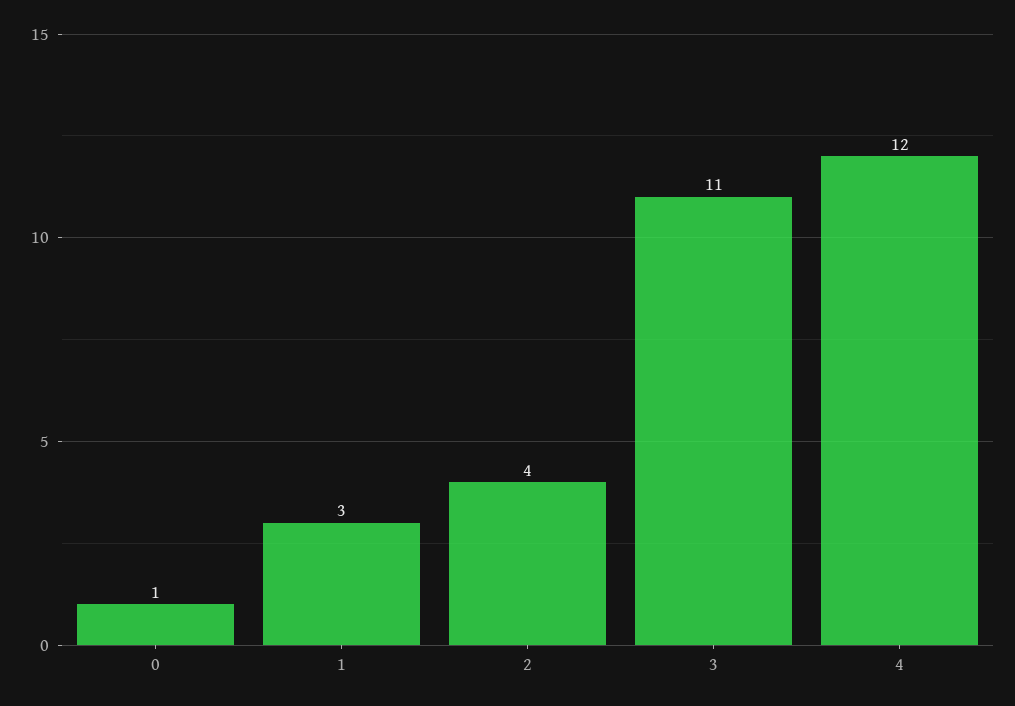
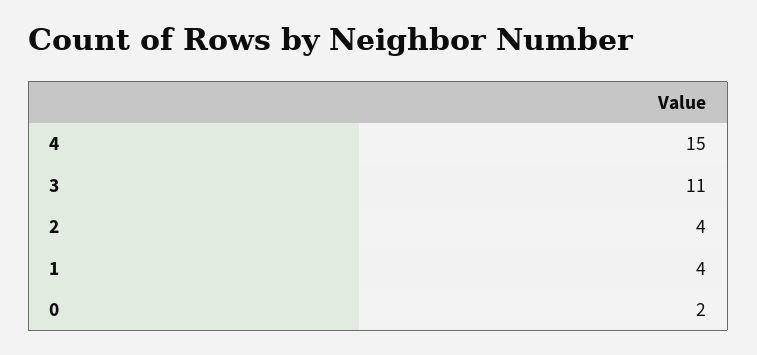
  {
-   "0": 1,
+   "0": 2,
-   "1": 3,
+   "1": 4,
    "2": 4,
    "3": 11,
-   "4": 12
+   "4": 15
  }

